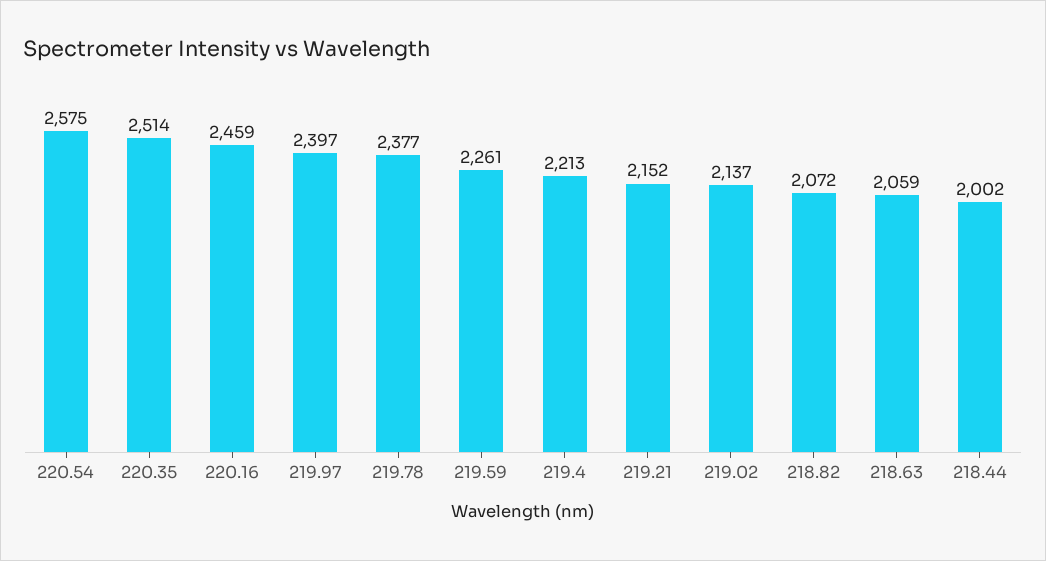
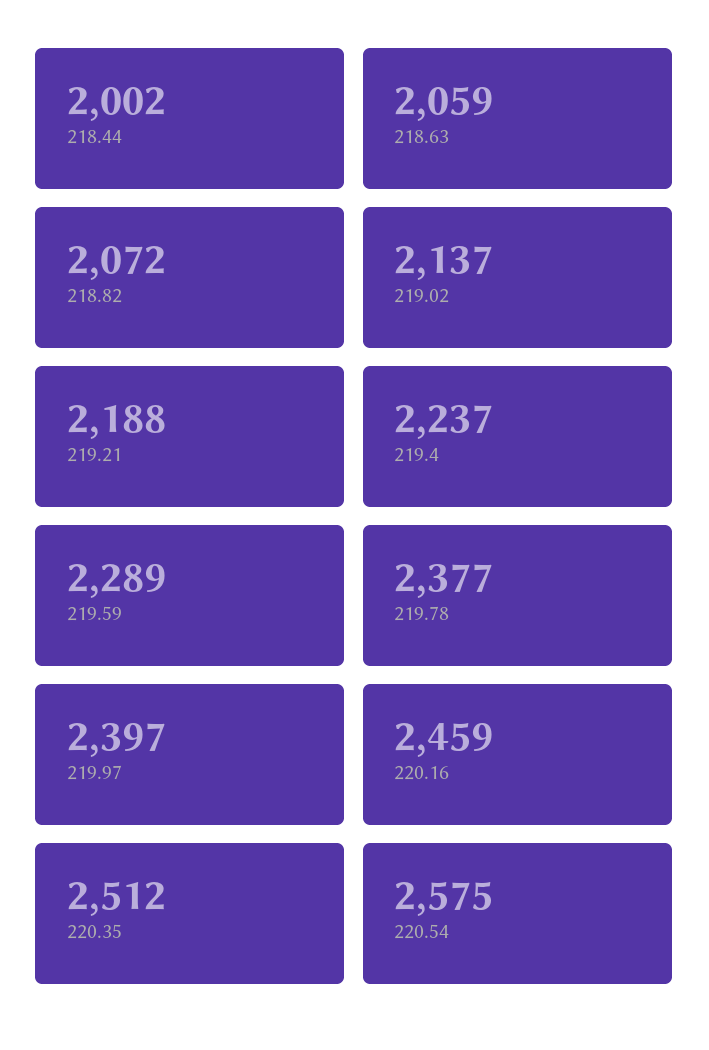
  {
    "220.54": 2575,
-   "220.35": 2514,
+   "220.35": 2512,
    "220.16": 2459,
    "219.97": 2397,
    "219.78": 2377,
-   "219.59": 2261,
+   "219.59": 2289,
-   "219.4": 2213,
+   "219.4": 2237,
-   "219.21": 2152,
+   "219.21": 2188,
    "219.02": 2137,
    "218.82": 2072,
    "218.63": 2059,
    "218.44": 2002
  }

